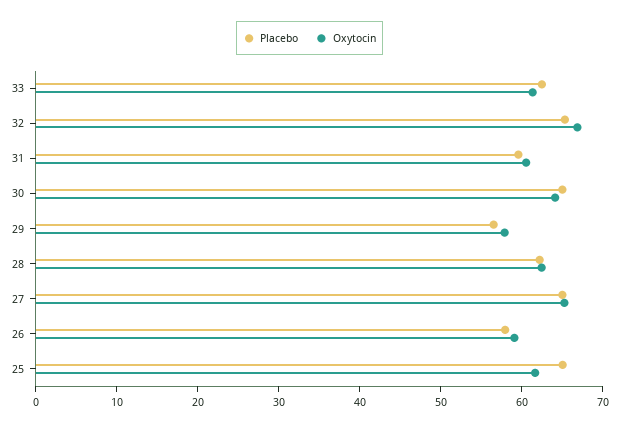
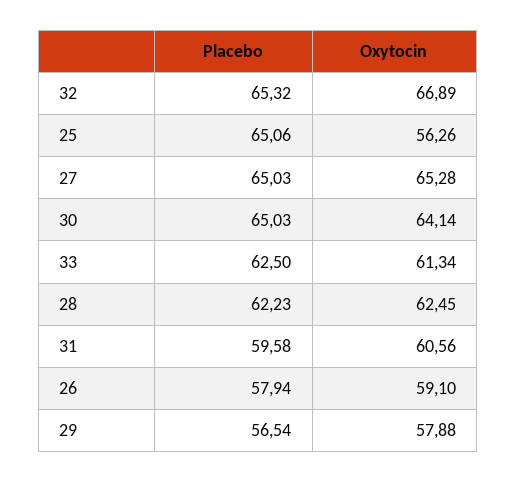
  {
    "Placebo": {
      "33": 62.5,
      "32": 65.32,
      "31": 59.58,
      "30": 65.03,
      "29": 56.54,
      "28": 62.23,
      "27": 65.03,
      "26": 57.94,
      "25": 65.06
    },
    "Oxytocin": {
      "33": 61.34,
      "32": 66.89,
      "31": 60.56,
      "30": 64.14,
      "29": 57.88,
      "28": 62.45,
      "27": 65.28,
      "26": 59.1,
-     "25": 62
+     "25": 56.26
    }
  }

